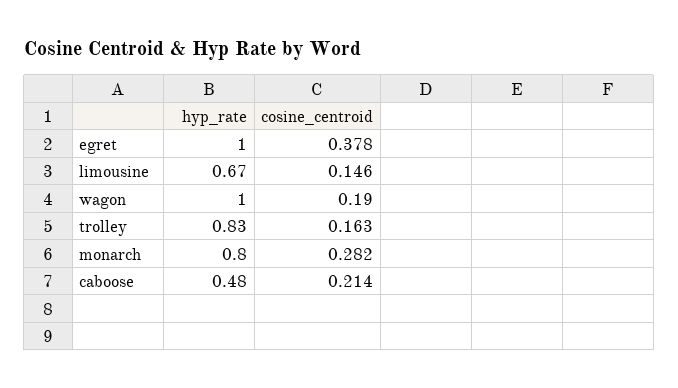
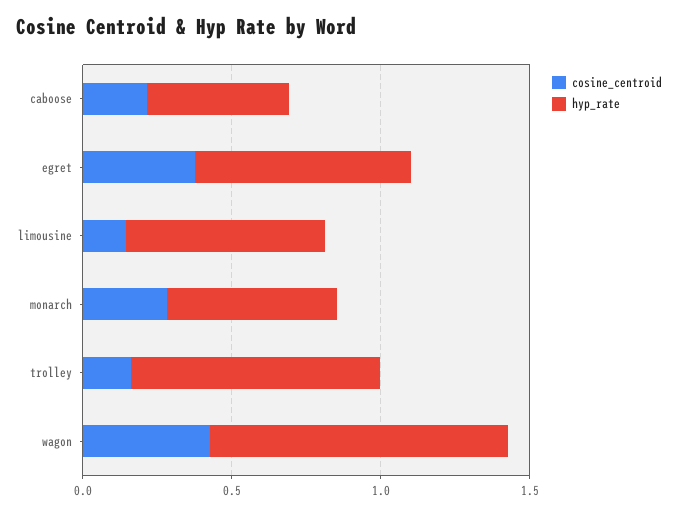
  {
    "hyp_rate": {
-     "egret": 1,
+     "egret": 0.7,
      "limousine": 0.67,
      "wagon": 1,
      "trolley": 0.83,
-     "monarch": 0.8,
+     "monarch": 0.6,
      "caboose": 0.48
    },
    "cosine_centroid": {
      "egret": 0.378,
      "limousine": 0.146,
-     "wagon": 0.19,
+     "wagon": 0.4,
      "trolley": 0.163,
      "monarch": 0.282,
      "caboose": 0.214
    }
  }

